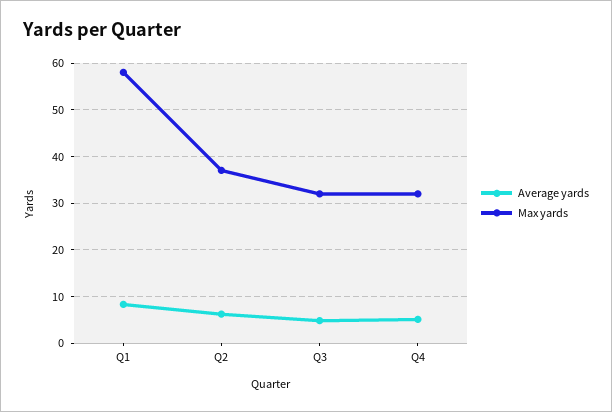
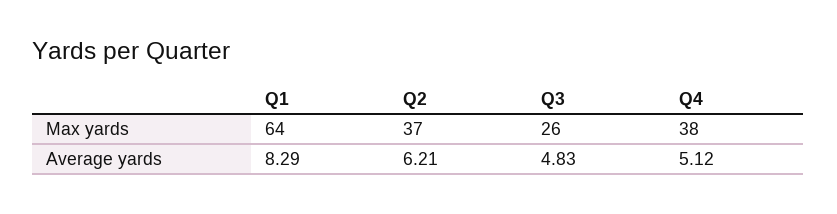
  {
    "Average yards": {
      "Q1": 8.29,
      "Q2": 6.21,
      "Q3": 4.83,
      "Q4": 5.12
    },
    "Max yards": {
-     "Q1": 58,
+     "Q1": 64,
      "Q2": 37,
-     "Q3": 32,
+     "Q3": 26,
-     "Q4": 32
+     "Q4": 38
    }
  }

